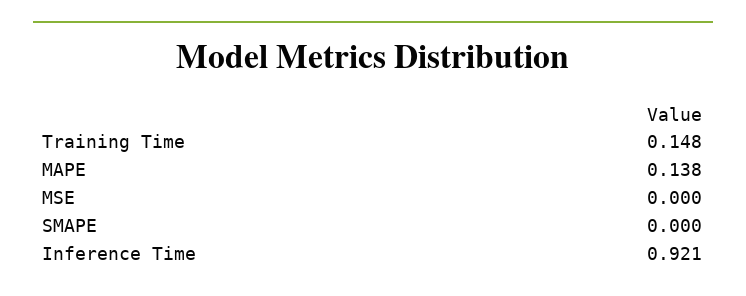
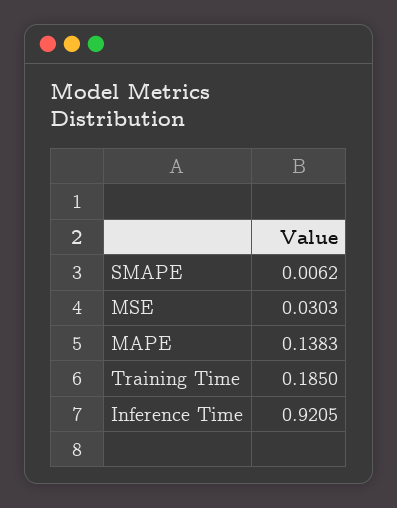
  {
-   "Training Time": 0.148,
+   "Training Time": 0.185,
    "MAPE": 0.1383,
-   "MSE": 0,
+   "MSE": 0.0303,
-   "SMAPE": 0,
+   "SMAPE": 0.0062,
    "Inference Time": 0.9205
  }

